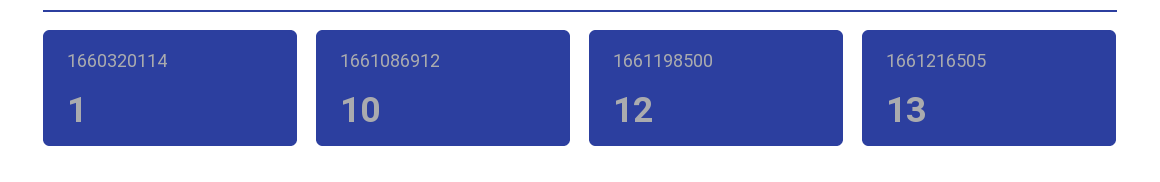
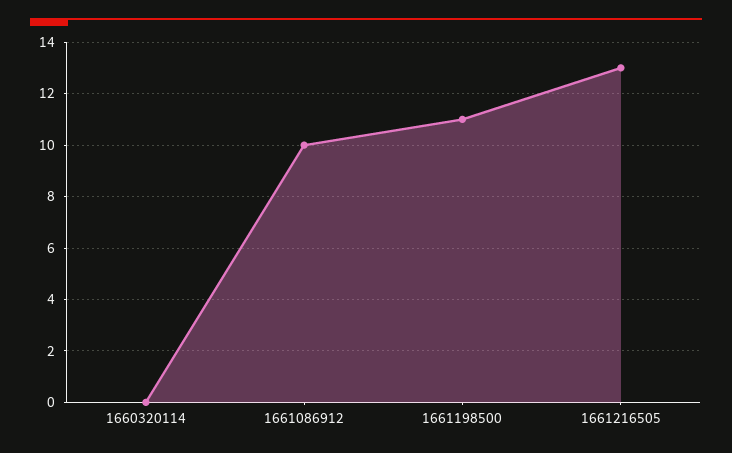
  {
-   "1660320114": 1,
+   "1660320114": 0,
    "1661086912": 10,
-   "1661198500": 12,
+   "1661198500": 11,
    "1661216505": 13
  }

